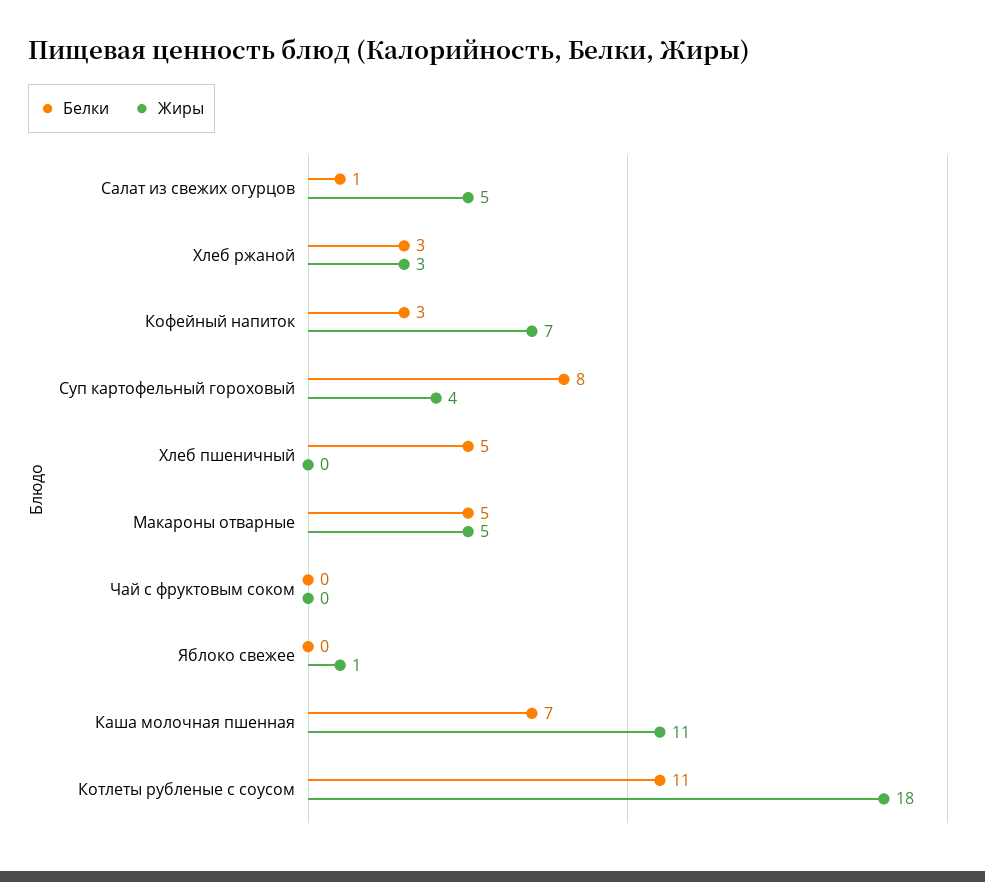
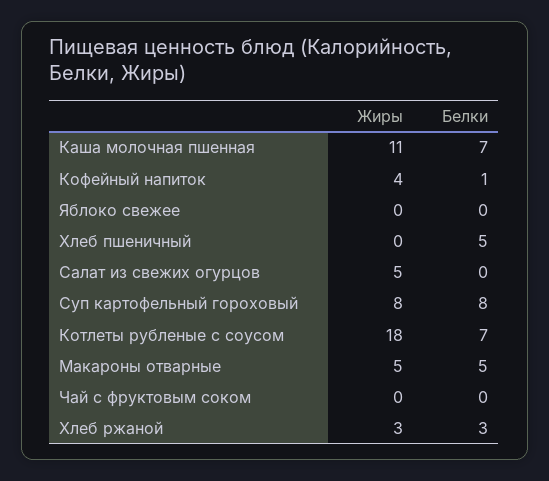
  {
    "Белки": {
-     "Салат из свежих огурцов": 1,
+     "Салат из свежих огурцов": 0,
      "Хлеб ржаной": 3,
-     "Кофейный напиток": 3,
+     "Кофейный напиток": 1,
      "Суп картофельный гороховый": 8,
      "Хлеб пшеничный": 5,
      "Макароны отварные": 5,
      "Чай с фруктовым соком": 0,
      "Яблоко свежее": 0,
      "Каша молочная пшенная": 7,
-     "Котлеты рубленые с соусом": 11
+     "Котлеты рубленые с соусом": 7
    },
    "Жиры": {
      "Салат из свежих огурцов": 5,
      "Хлеб ржаной": 3,
-     "Кофейный напиток": 7,
+     "Кофейный напиток": 4,
-     "Суп картофельный гороховый": 4,
+     "Суп картофельный гороховый": 8,
      "Хлеб пшеничный": 0,
      "Макароны отварные": 5,
      "Чай с фруктовым соком": 0,
-     "Яблоко свежее": 1,
+     "Яблоко свежее": 0,
      "Каша молочная пшенная": 11,
      "Котлеты рубленые с соусом": 18
    }
  }

